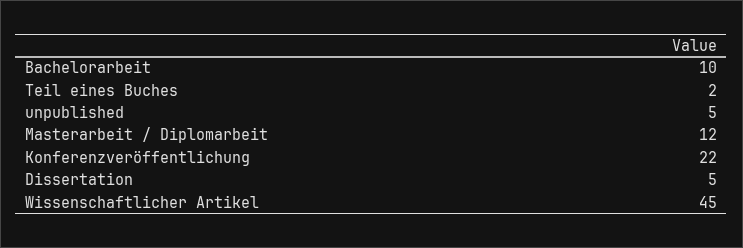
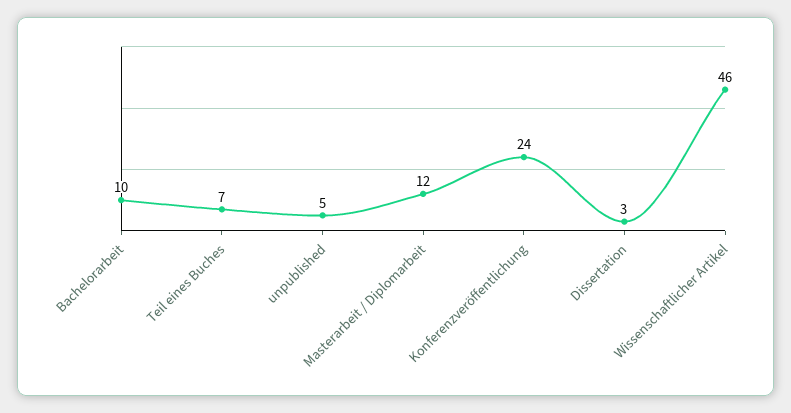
  {
    "Bachelorarbeit": 10,
-   "Teil eines Buches": 2,
+   "Teil eines Buches": 7,
    "unpublished": 5,
    "Masterarbeit / Diplomarbeit": 12,
-   "Konferenzveröffentlichung": 22,
+   "Konferenzveröffentlichung": 24,
-   "Dissertation": 5,
+   "Dissertation": 3,
-   "Wissenschaftlicher Artikel": 45
+   "Wissenschaftlicher Artikel": 46
  }

